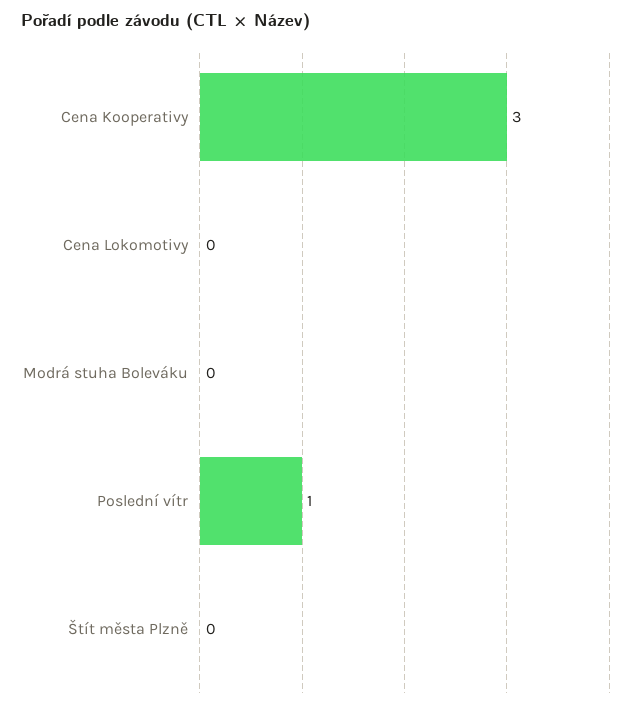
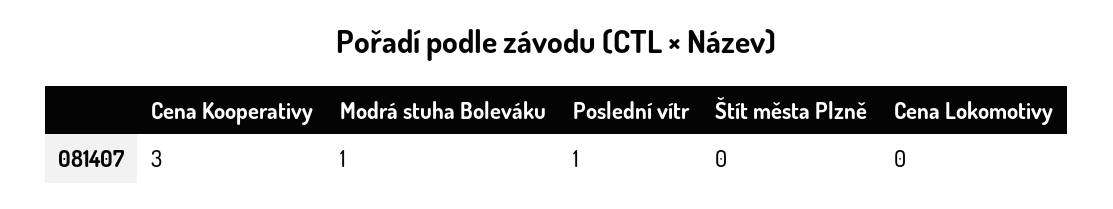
  {
    "Cena Kooperativy": 3,
    "Cena Lokomotivy": 0,
-   "Modrá stuha Boleváku": 0,
+   "Modrá stuha Boleváku": 1,
    "Poslední vítr": 1,
    "Štít města Plzně": 0
  }

